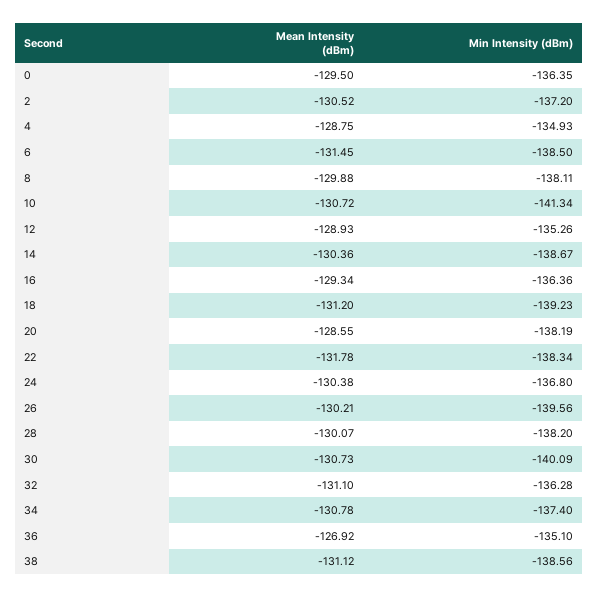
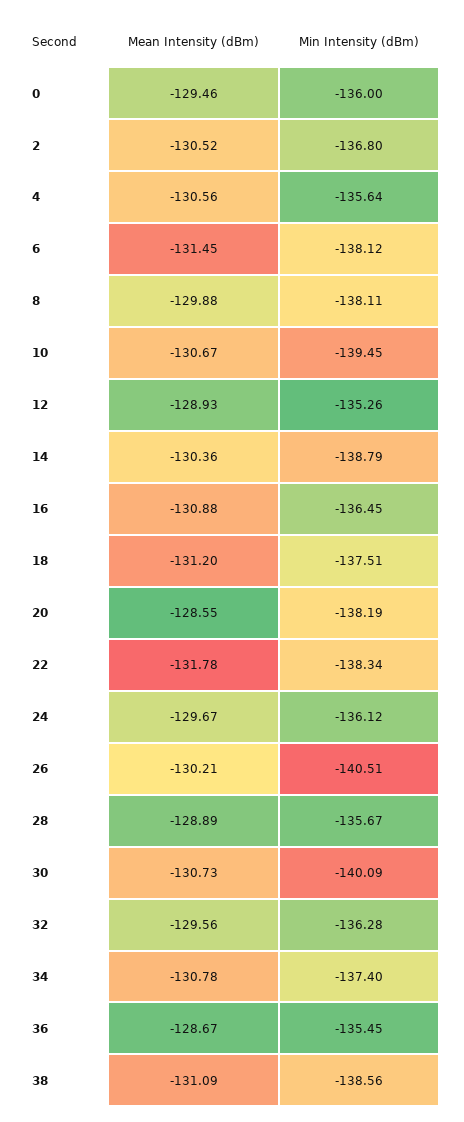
  {
    "Mean Intensity (dBm)": {
-     "0": -129.5,
+     "0": -129.46,
      "2": -130.52,
-     "4": -128.75,
+     "4": -130.56,
      "6": -131.45,
      "8": -129.88,
-     "10": -130.72,
+     "10": -130.67,
      "12": -128.93,
      "14": -130.36,
-     "16": -129.34,
+     "16": -130.88,
      "18": -131.2,
      "20": -128.55,
      "22": -131.78,
-     "24": -130.38,
+     "24": -129.67,
      "26": -130.21,
-     "28": -130.07,
+     "28": -128.89,
      "30": -130.73,
-     "32": -131.1,
+     "32": -129.56,
      "34": -130.78,
-     "36": -126.92,
+     "36": -128.67,
-     "38": -131.12
+     "38": -131.09
    },
    "Min Intensity (dBm)": {
-     "0": -136.35,
+     "0": -136,
-     "2": -137.2,
+     "2": -136.8,
-     "4": -134.93,
+     "4": -135.64,
-     "6": -138.5,
+     "6": -138.12,
      "8": -138.11,
-     "10": -141.34,
+     "10": -139.45,
      "12": -135.26,
-     "14": -138.67,
+     "14": -138.79,
-     "16": -136.36,
+     "16": -136.45,
-     "18": -139.23,
+     "18": -137.51,
      "20": -138.19,
      "22": -138.34,
-     "24": -136.8,
+     "24": -136.12,
-     "26": -139.56,
+     "26": -140.51,
-     "28": -138.2,
+     "28": -135.67,
      "30": -140.09,
      "32": -136.28,
      "34": -137.4,
-     "36": -135.1,
+     "36": -135.45,
      "38": -138.56
    }
  }

